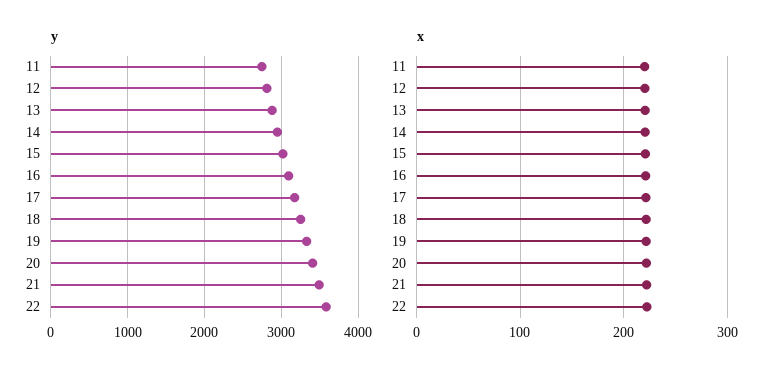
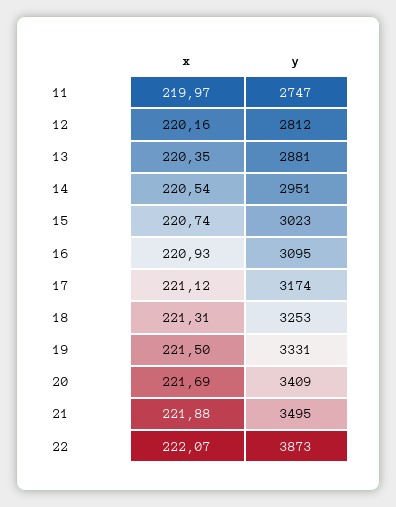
  {
    "y": {
      "11": 2747,
      "12": 2812,
      "13": 2881,
      "14": 2951,
      "15": 3023,
      "16": 3095,
      "17": 3174,
      "18": 3253,
      "19": 3331,
      "20": 3409,
      "21": 3495,
-     "22": 3600
+     "22": 3873
    },
    "x": {
      "11": 219.97,
      "12": 220.16,
      "13": 220.35,
      "14": 220.54,
      "15": 220.74,
      "16": 220.93,
      "17": 221.12,
      "18": 221.31,
      "19": 221.5,
      "20": 221.69,
      "21": 221.88,
      "22": 222.07
    }
  }

